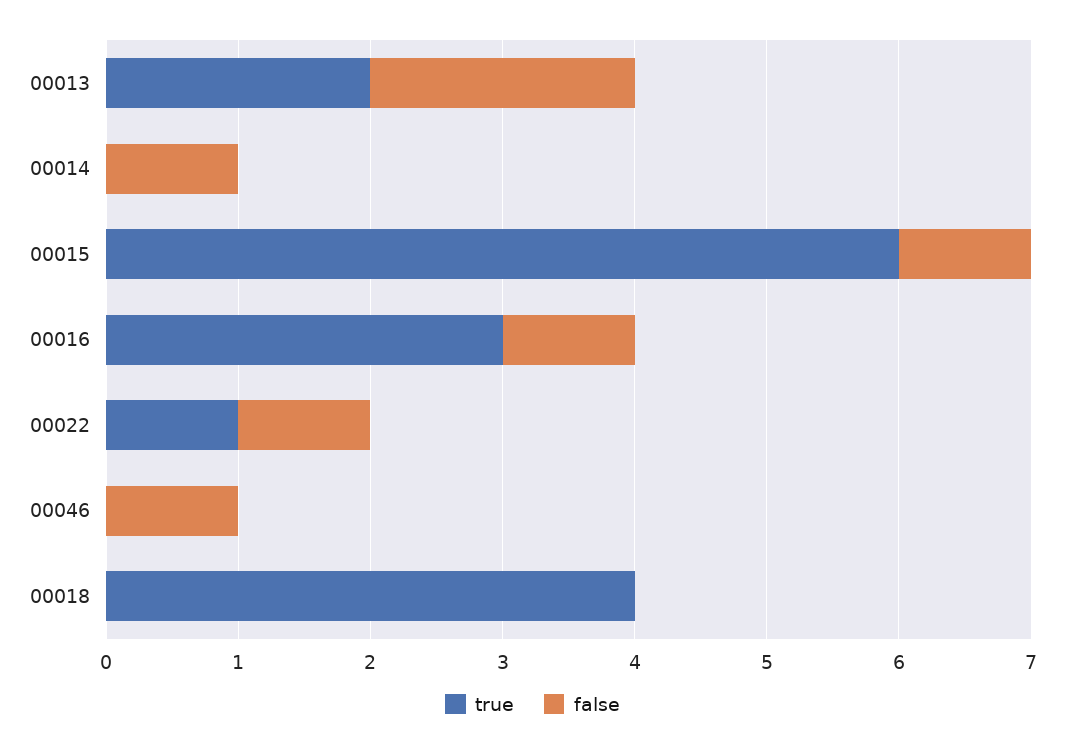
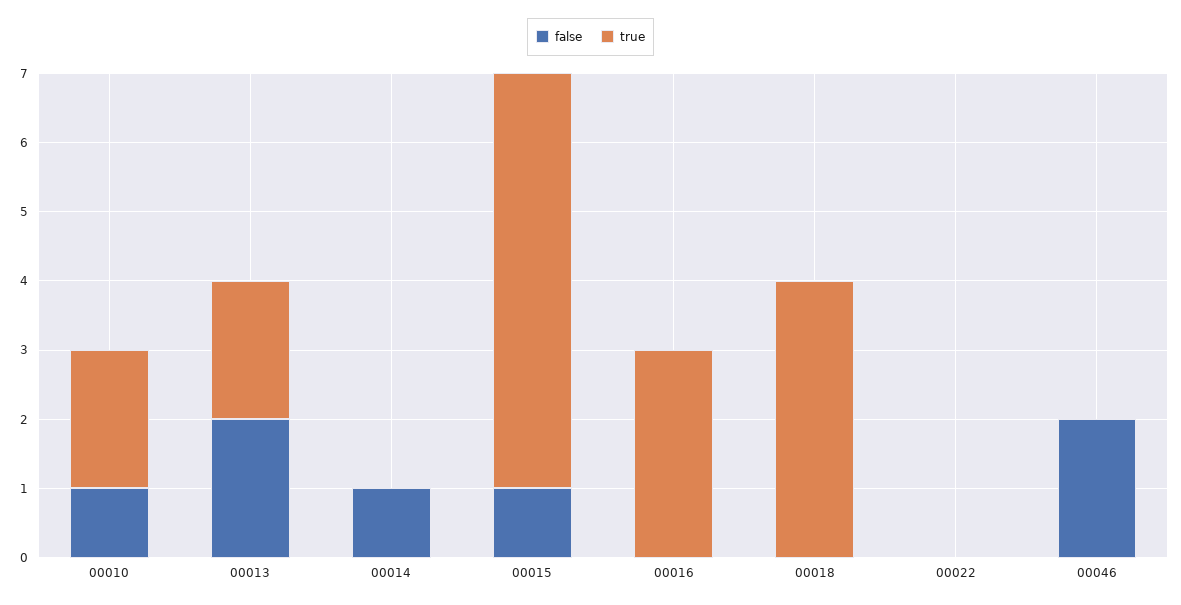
  {
    "true": {
      "00013": 2,
      "00014": 0,
      "00015": 6,
      "00016": 3,
-     "00022": 1,
+     "00022": 0,
      "00046": 0,
-     "00018": 4
+     "00018": 4,
+     "00010": 2
    },
    "false": {
      "00013": 2,
      "00014": 1,
      "00015": 1,
-     "00016": 1,
+     "00016": 0,
-     "00022": 1,
+     "00022": 0,
-     "00046": 1,
+     "00046": 2,
-     "00018": 0
+     "00018": 0,
+     "00010": 1
    }
  }

